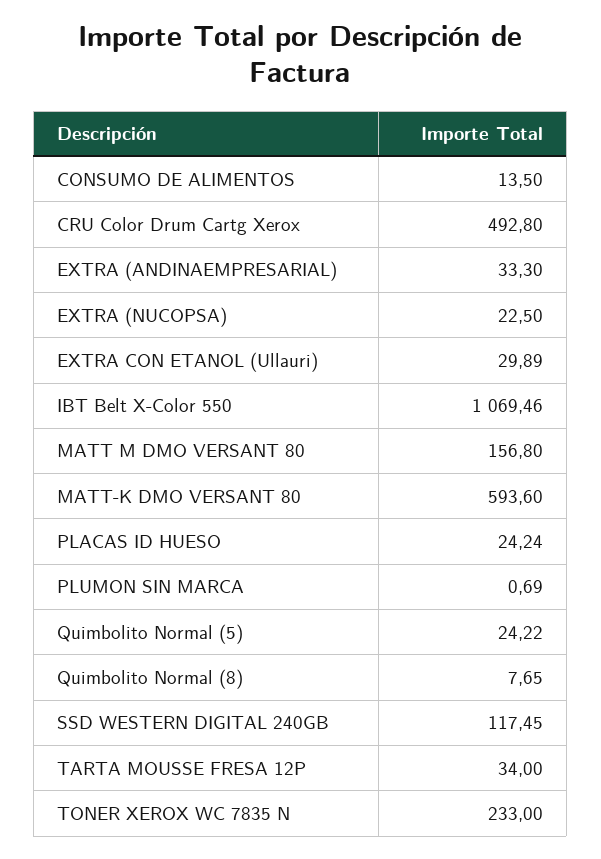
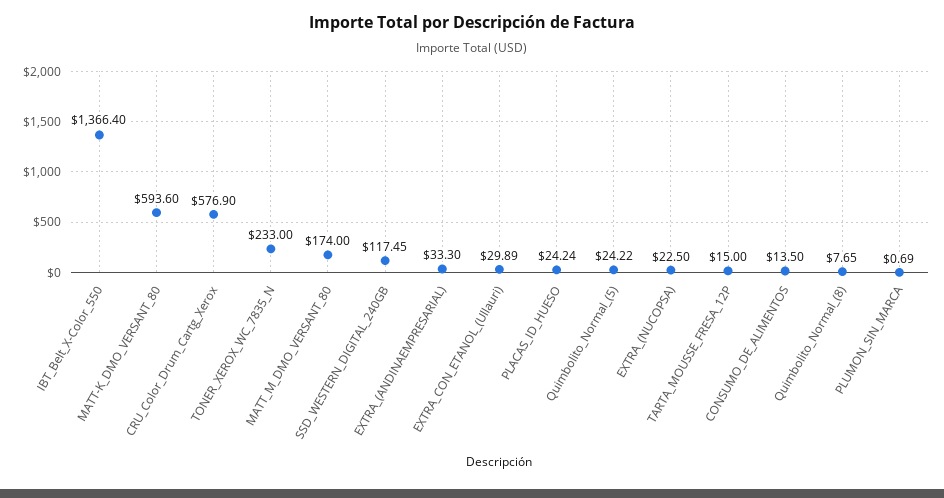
  {
    "CONSUMO DE ALIMENTOS": 13.5,
-   "CRU Color Drum Cartg Xerox": 492.8,
+   "CRU Color Drum Cartg Xerox": 576.9,
    "EXTRA (ANDINAEMPRESARIAL)": 33.3,
    "EXTRA (NUCOPSA)": 22.5,
    "EXTRA CON ETANOL (Ullauri)": 29.89,
-   "IBT Belt X-Color 550": 1069.46,
+   "IBT Belt X-Color 550": 1366.4,
-   "MATT M DMO VERSANT 80": 156.8,
+   "MATT M DMO VERSANT 80": 174,
    "MATT-K DMO VERSANT 80": 593.6,
    "PLACAS ID HUESO": 24.24,
    "PLUMON SIN MARCA": 0.69,
    "Quimbolito Normal (5)": 24.22,
    "Quimbolito Normal (8)": 7.65,
    "SSD WESTERN DIGITAL 240GB": 117.45,
-   "TARTA MOUSSE FRESA 12P": 34,
+   "TARTA MOUSSE FRESA 12P": 15,
    "TONER XEROX WC 7835 N": 233
  }

